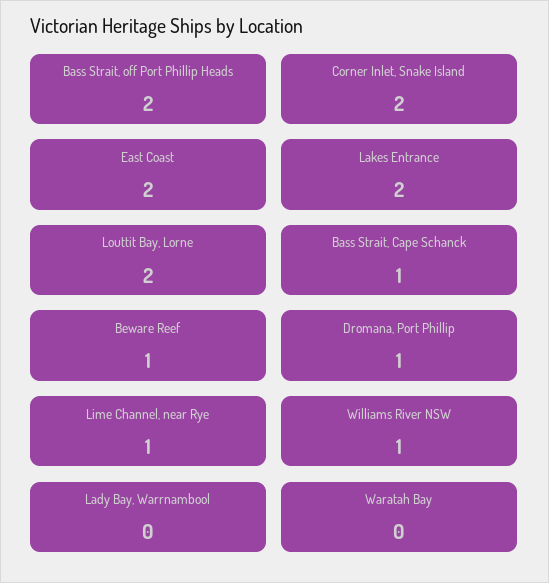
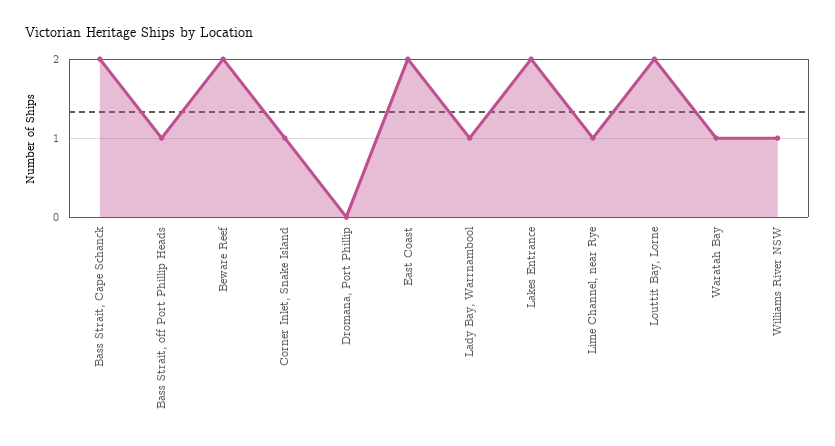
  {
-   "Bass Strait, off Port Phillip Heads": 2,
+   "Bass Strait, off Port Phillip Heads": 1,
-   "Corner Inlet, Snake Island": 2,
+   "Corner Inlet, Snake Island": 1,
    "East Coast": 2,
    "Lakes Entrance": 2,
    "Louttit Bay, Lorne": 2,
-   "Bass Strait, Cape Schanck": 1,
+   "Bass Strait, Cape Schanck": 2,
-   "Beware Reef": 1,
+   "Beware Reef": 2,
-   "Dromana, Port Phillip": 1,
+   "Dromana, Port Phillip": 0,
    "Lime Channel, near Rye": 1,
    "Williams River NSW": 1,
-   "Lady Bay, Warrnambool": 0,
+   "Lady Bay, Warrnambool": 1,
-   "Waratah Bay": 0
+   "Waratah Bay": 1
  }

